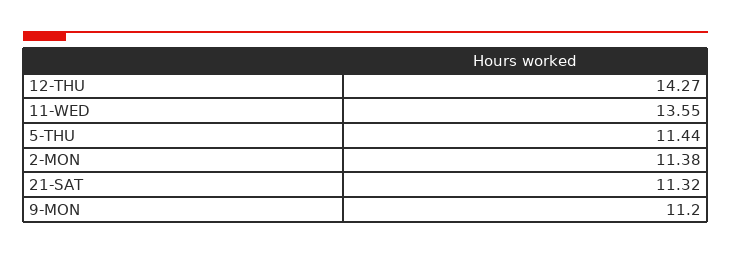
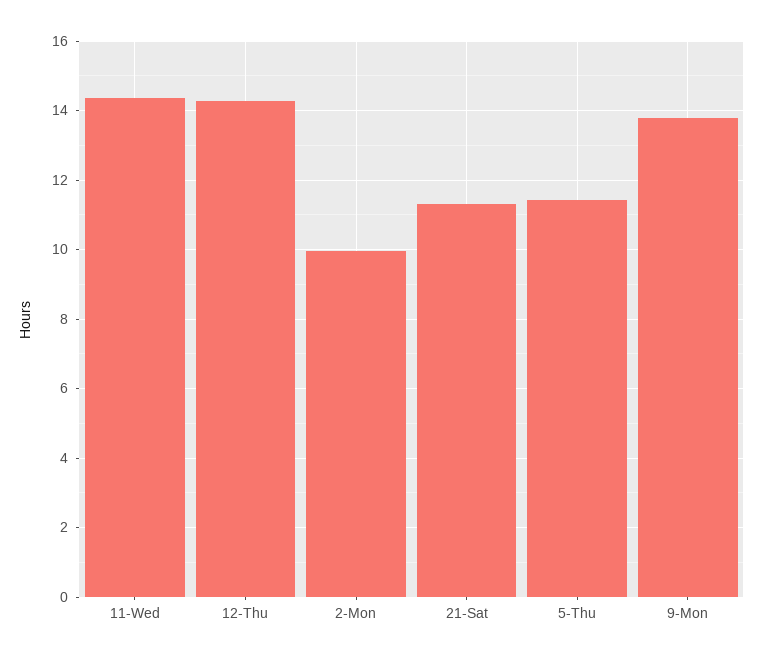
  {
    "12-THU": 14.27,
-   "11-WED": 13.55,
+   "11-WED": 14.4,
    "5-THU": 11.44,
-   "2-MON": 11.38,
+   "2-MON": 10,
    "21-SAT": 11.32,
-   "9-MON": 11.2
+   "9-MON": 13.8
  }

